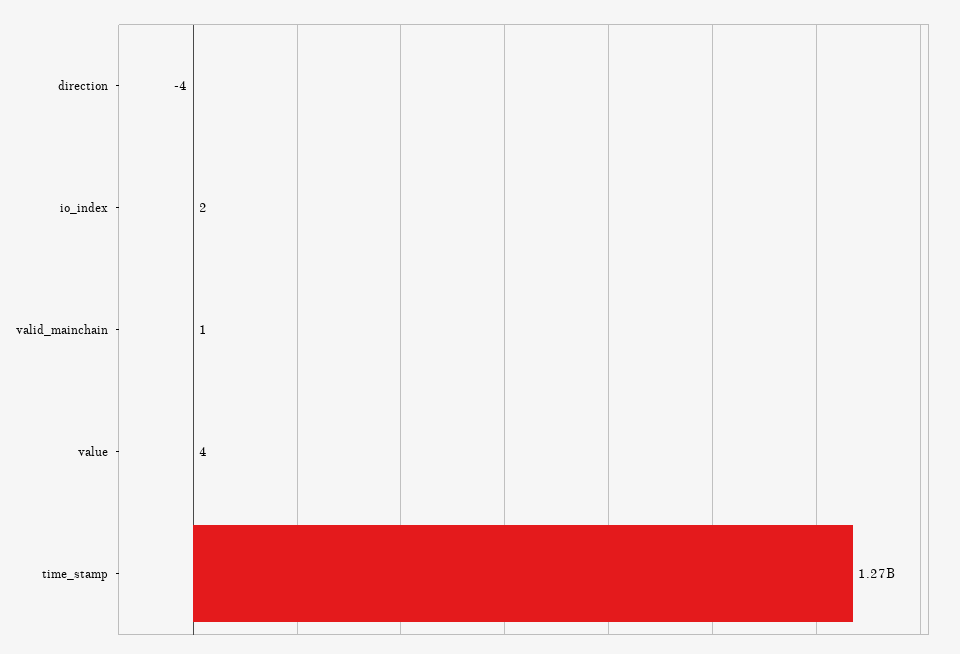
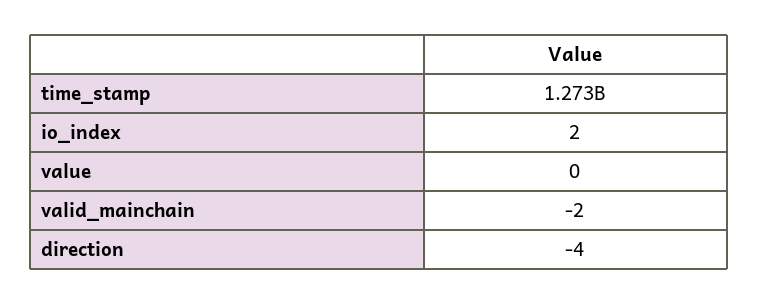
  {
    "direction": -4,
    "io_index": 2,
-   "valid_mainchain": 1,
+   "valid_mainchain": -2,
-   "value": 4,
+   "value": 0,
    "time_stamp": 1273000000
  }

